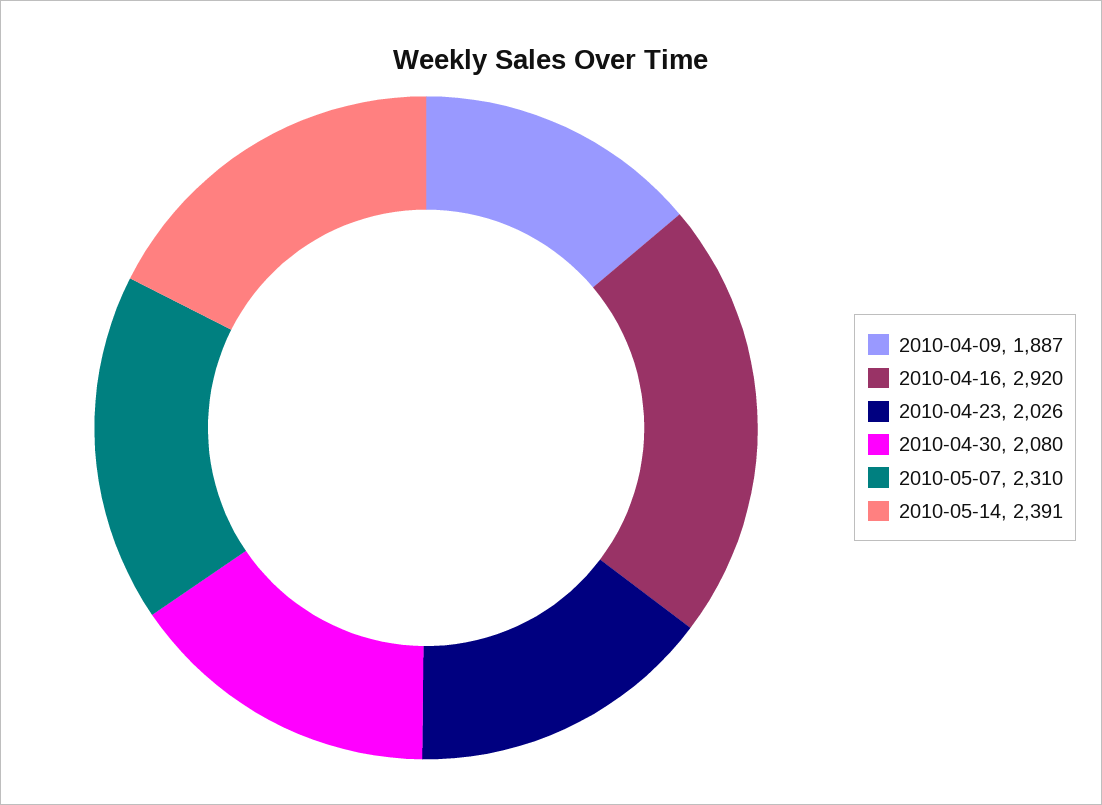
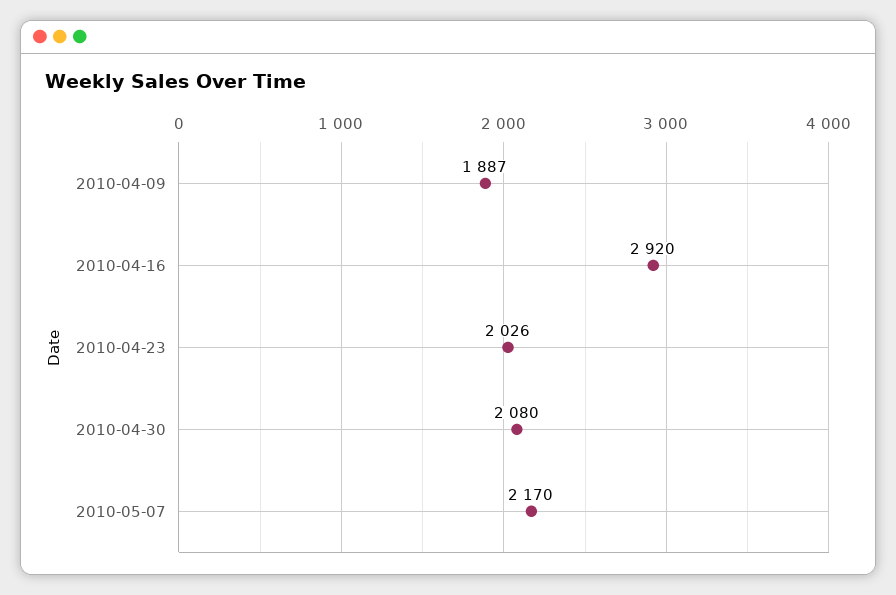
  {
    "2010-04-09": 1887,
    "2010-04-16": 2920,
    "2010-04-23": 2026,
    "2010-04-30": 2080,
-   "2010-05-07": 2310,
+   "2010-05-07": 2170
-   "2010-05-14": 2391
  }

